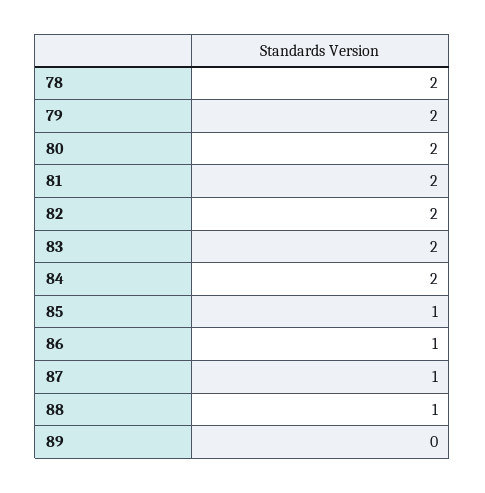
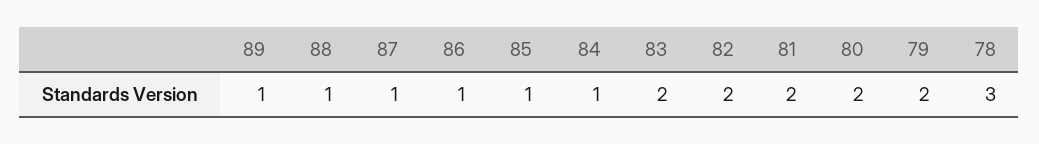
  {
-   "78": 2,
+   "78": 3,
    "79": 2,
    "80": 2,
    "81": 2,
    "82": 2,
    "83": 2,
-   "84": 2,
+   "84": 1,
    "85": 1,
    "86": 1,
    "87": 1,
    "88": 1,
-   "89": 0
+   "89": 1
  }

